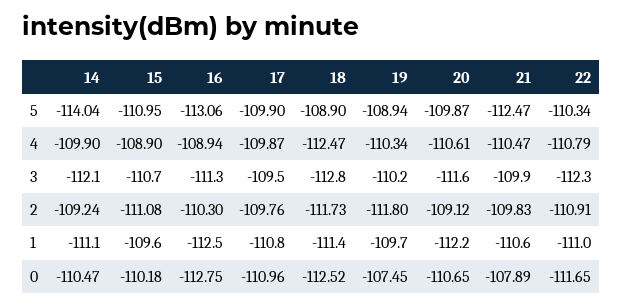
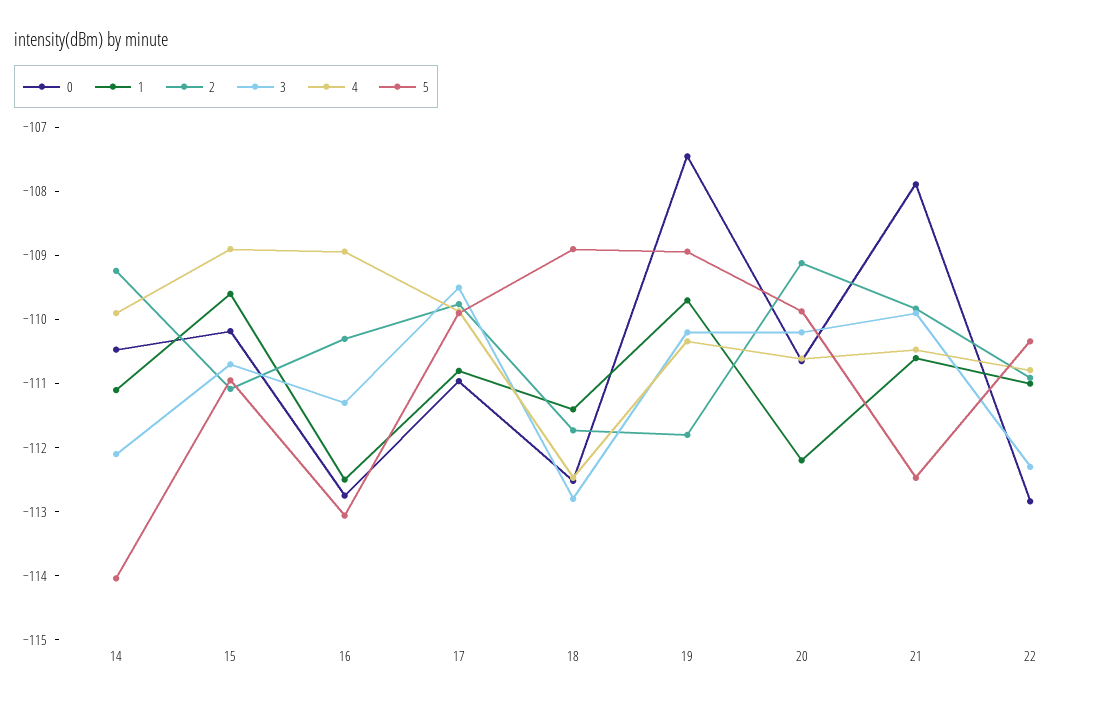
  {
    "5": {
      "14": -114.04,
      "15": -110.95,
      "16": -113.06,
      "17": -109.9,
      "18": -108.9,
      "19": -108.94,
      "20": -109.87,
      "21": -112.47,
      "22": -110.34
    },
    "4": {
      "14": -109.9,
      "15": -108.9,
      "16": -108.94,
      "17": -109.87,
      "18": -112.47,
      "19": -110.34,
      "20": -110.61,
      "21": -110.47,
      "22": -110.79
    },
    "3": {
      "14": -112.1,
      "15": -110.7,
      "16": -111.3,
      "17": -109.5,
      "18": -112.8,
      "19": -110.2,
-     "20": -111.6,
+     "20": -110.2,
      "21": -109.9,
      "22": -112.3
    },
    "2": {
      "14": -109.24,
      "15": -111.08,
      "16": -110.3,
      "17": -109.76,
      "18": -111.73,
      "19": -111.8,
      "20": -109.12,
      "21": -109.83,
      "22": -110.91
    },
    "1": {
      "14": -111.1,
      "15": -109.6,
      "16": -112.5,
      "17": -110.8,
      "18": -111.4,
      "19": -109.7,
      "20": -112.2,
      "21": -110.6,
      "22": -111
    },
    "0": {
      "14": -110.47,
      "15": -110.18,
      "16": -112.75,
      "17": -110.96,
      "18": -112.52,
      "19": -107.45,
      "20": -110.65,
      "21": -107.89,
-     "22": -111.65
+     "22": -112.8
    }
  }

